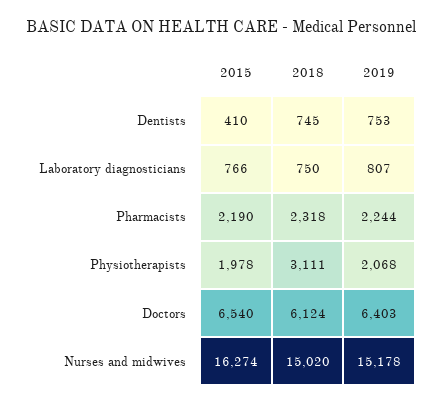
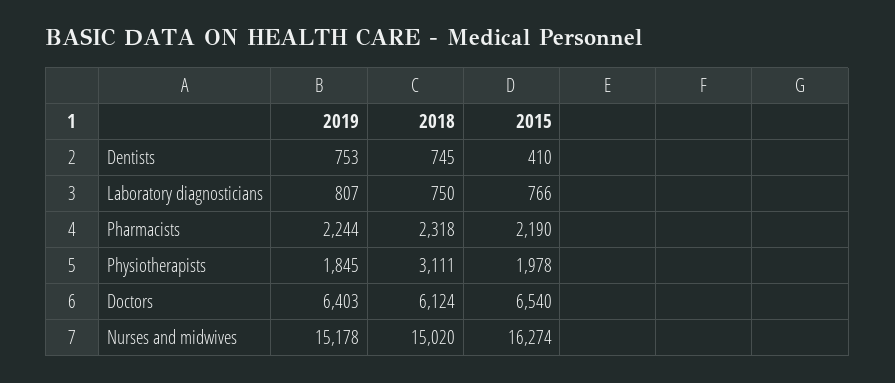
  {
    "2015": {
      "Dentists": 410,
      "Laboratory diagnosticians": 766,
      "Pharmacists": 2190,
      "Physiotherapists": 1978,
      "Doctors": 6540,
      "Nurses and midwives": 16274
    },
    "2018": {
      "Dentists": 745,
      "Laboratory diagnosticians": 750,
      "Pharmacists": 2318,
      "Physiotherapists": 3111,
      "Doctors": 6124,
      "Nurses and midwives": 15020
    },
    "2019": {
      "Dentists": 753,
      "Laboratory diagnosticians": 807,
      "Pharmacists": 2244,
-     "Physiotherapists": 2068,
+     "Physiotherapists": 1845,
      "Doctors": 6403,
      "Nurses and midwives": 15178
    }
  }

